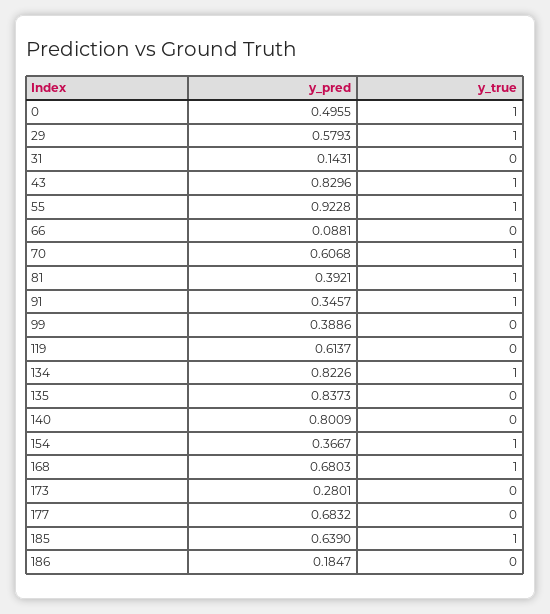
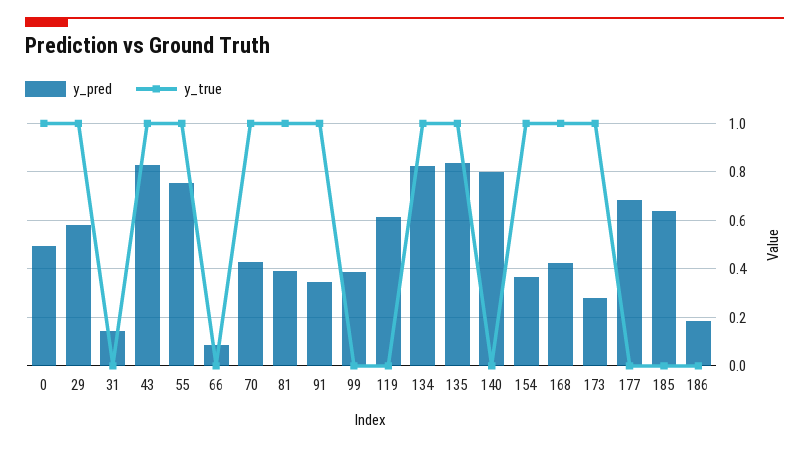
  {
    "y_pred": {
      "0": 0.4955,
      "29": 0.5793,
      "31": 0.1431,
      "43": 0.8296,
-     "55": 0.9228,
+     "55": 0.75,
      "66": 0.0881,
-     "70": 0.6068,
+     "70": 0.425,
      "81": 0.3921,
      "91": 0.3457,
      "99": 0.3886,
      "119": 0.6137,
      "134": 0.8226,
      "135": 0.8373,
      "140": 0.8009,
      "154": 0.3667,
-     "168": 0.6803,
+     "168": 0.425,
      "173": 0.2801,
      "177": 0.6832,
      "185": 0.639,
      "186": 0.1847
    },
    "y_true": {
      "0": 1,
      "29": 1,
      "31": 0,
      "43": 1,
      "55": 1,
      "66": 0,
      "70": 1,
      "81": 1,
      "91": 1,
      "99": 0,
      "119": 0,
      "134": 1,
-     "135": 0,
+     "135": 1,
      "140": 0,
      "154": 1,
      "168": 1,
-     "173": 0,
+     "173": 1,
      "177": 0,
-     "185": 1,
+     "185": 0,
      "186": 0
    }
  }

